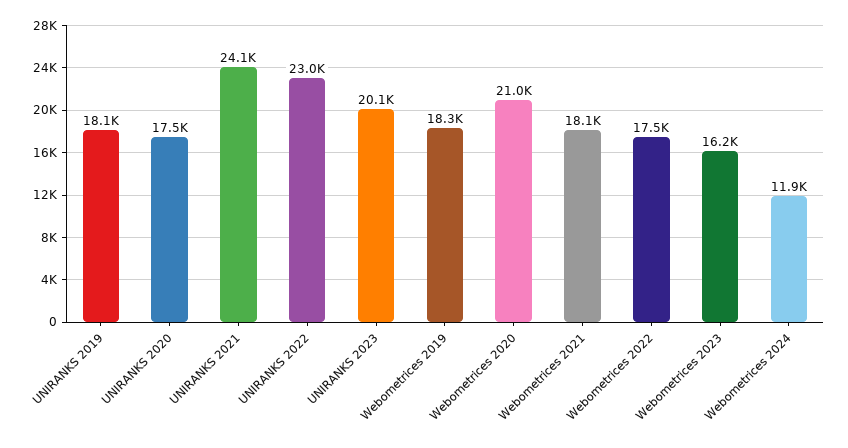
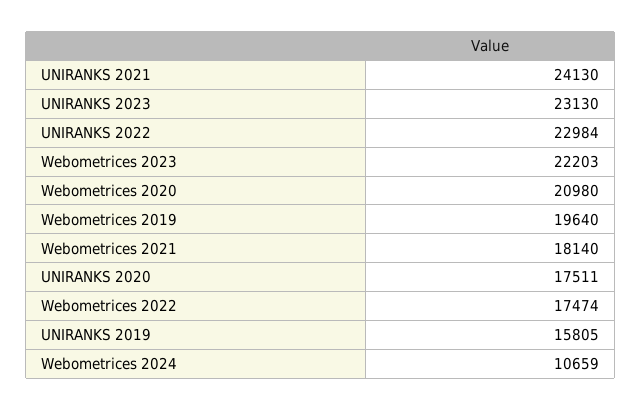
  {
-   "UNIRANKS 2019": 18100,
+   "UNIRANKS 2019": 15805,
    "UNIRANKS 2020": 17511,
    "UNIRANKS 2021": 24130,
    "UNIRANKS 2022": 22984,
-   "UNIRANKS 2023": 20100,
+   "UNIRANKS 2023": 23130,
-   "Webometrices 2019": 18300,
+   "Webometrices 2019": 19640,
    "Webometrices 2020": 20980,
    "Webometrices 2021": 18140,
    "Webometrices 2022": 17474,
-   "Webometrices 2023": 16200,
+   "Webometrices 2023": 22203,
-   "Webometrices 2024": 11900
+   "Webometrices 2024": 10659
  }

